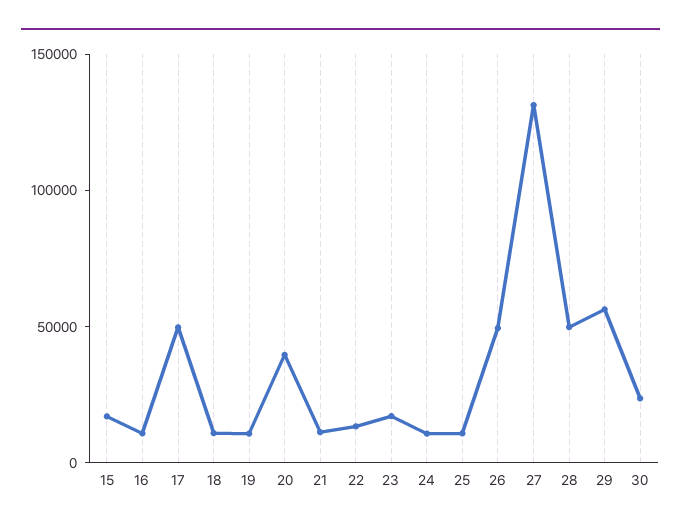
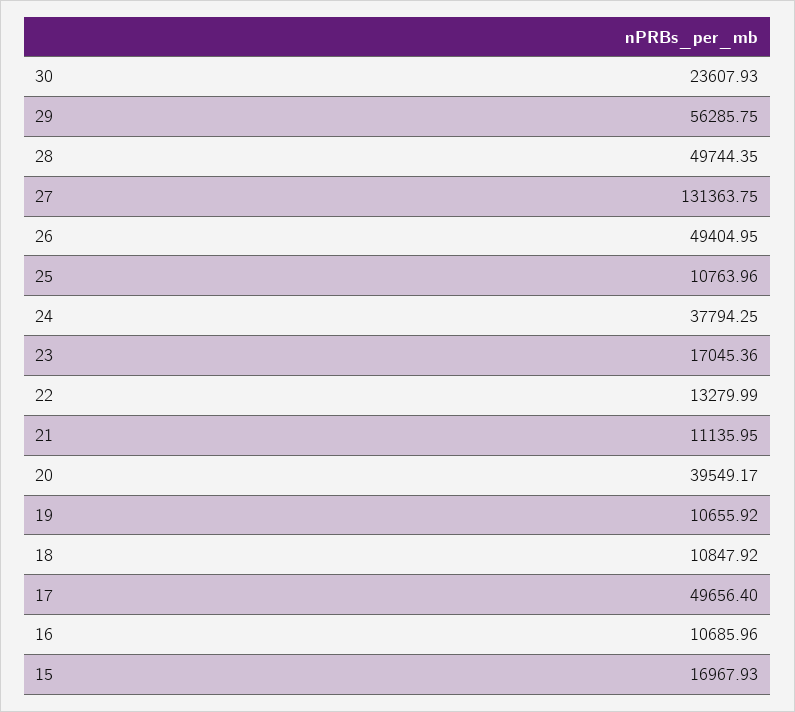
  {
    "15": 16967.93,
    "16": 10685.96,
    "17": 49656.4,
    "18": 10847.92,
    "19": 10655.92,
    "20": 39549.17,
    "21": 11135.95,
    "22": 13279.99,
    "23": 17045.36,
-   "24": 10000,
+   "24": 37794.25,
    "25": 10763.96,
    "26": 49404.95,
    "27": 131363.75,
    "28": 49744.35,
    "29": 56285.75,
    "30": 23607.93
  }

